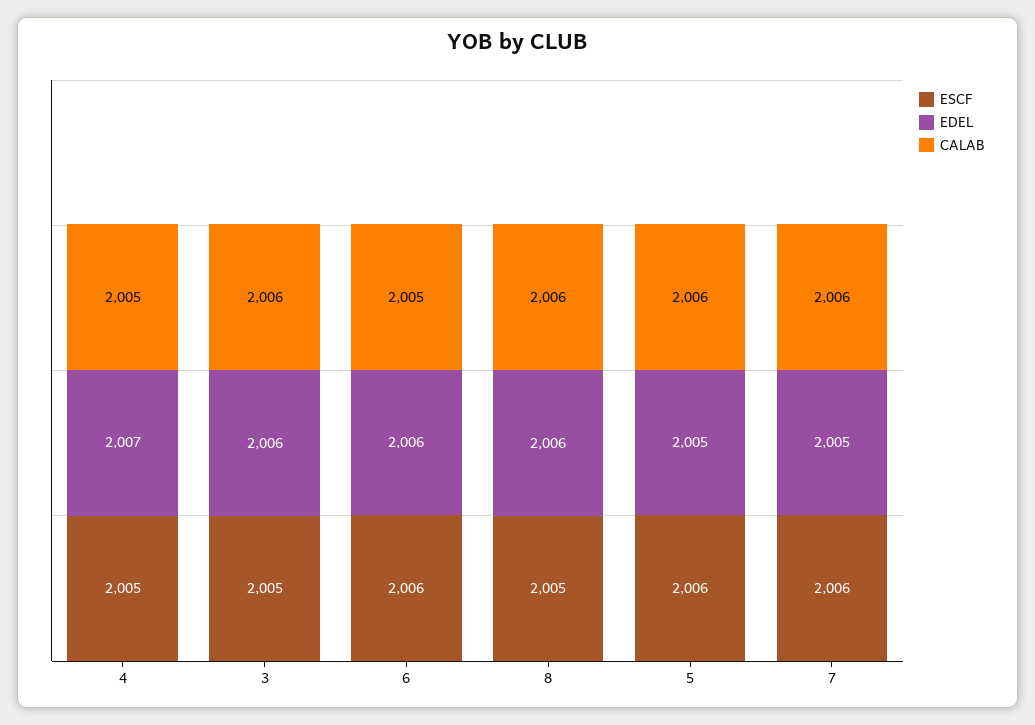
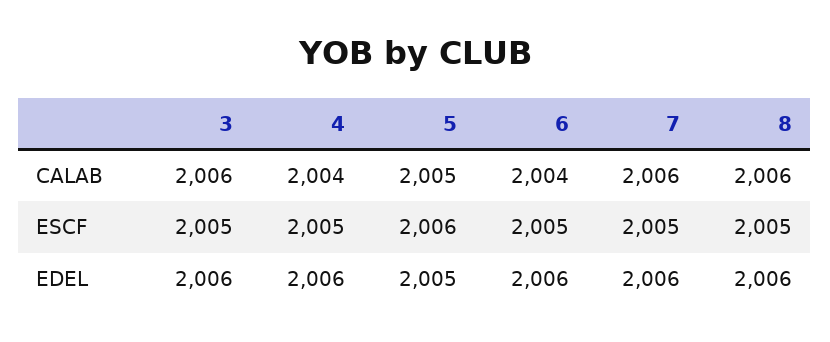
  {
    "ESCF": {
      "4": 2005,
      "3": 2005,
-     "6": 2006,
+     "6": 2005,
      "8": 2005,
      "5": 2006,
-     "7": 2006
+     "7": 2005
    },
    "EDEL": {
-     "4": 2007,
+     "4": 2006,
      "3": 2006,
      "6": 2006,
      "8": 2006,
      "5": 2005,
-     "7": 2005
+     "7": 2006
    },
    "CALAB": {
-     "4": 2005,
+     "4": 2004,
      "3": 2006,
-     "6": 2005,
+     "6": 2004,
      "8": 2006,
-     "5": 2006,
+     "5": 2005,
      "7": 2006
    }
  }

